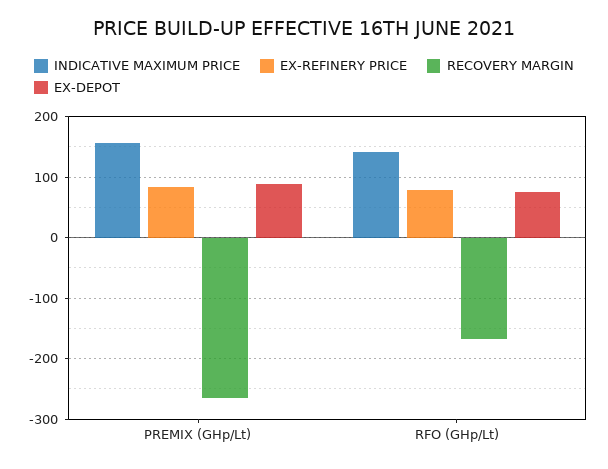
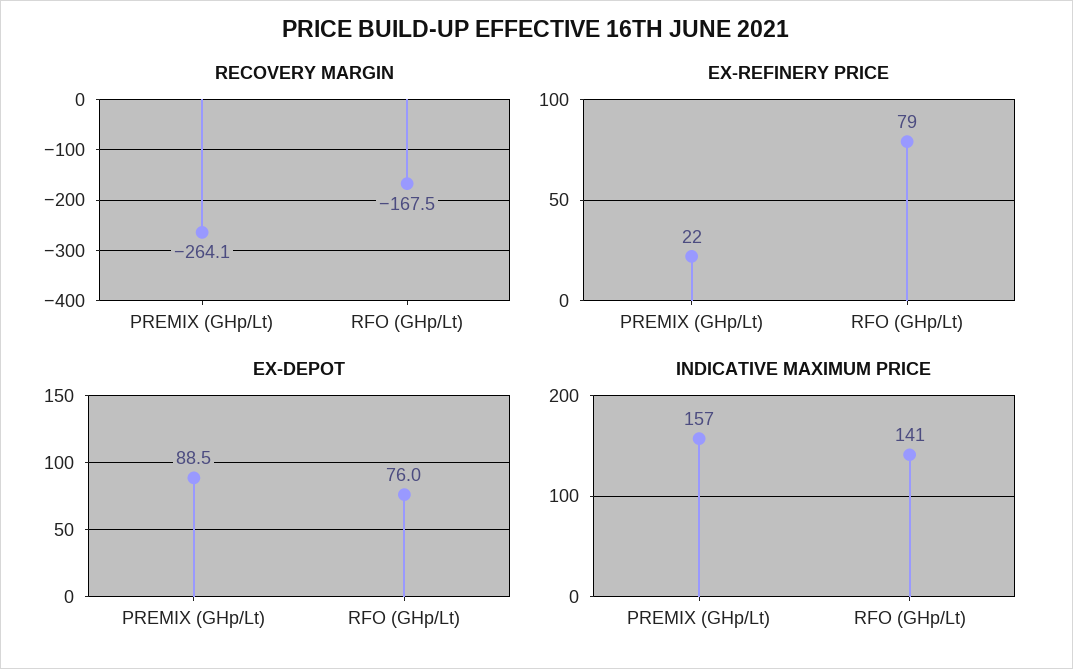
  {
    "INDICATIVE MAXIMUM PRICE": {
      "PREMIX (GHp/Lt)": 157,
      "RFO (GHp/Lt)": 141
    },
    "EX-REFINERY PRICE": {
-     "PREMIX (GHp/Lt)": 80,
+     "PREMIX (GHp/Lt)": 22,
      "RFO (GHp/Lt)": 79
    },
    "RECOVERY MARGIN": {
      "PREMIX (GHp/Lt)": -264.1,
      "RFO (GHp/Lt)": -167.5
    },
    "EX-DEPOT": {
      "PREMIX (GHp/Lt)": 88.5,
      "RFO (GHp/Lt)": 76
    }
  }

